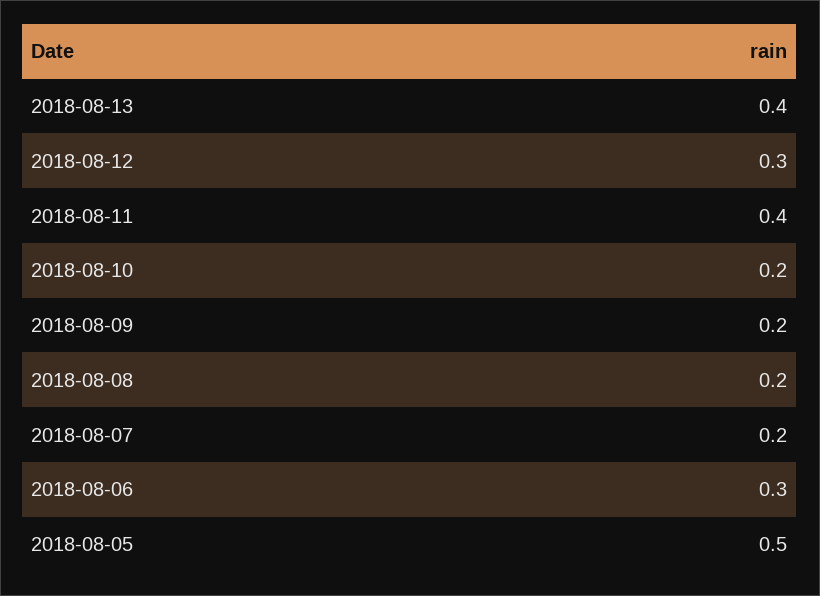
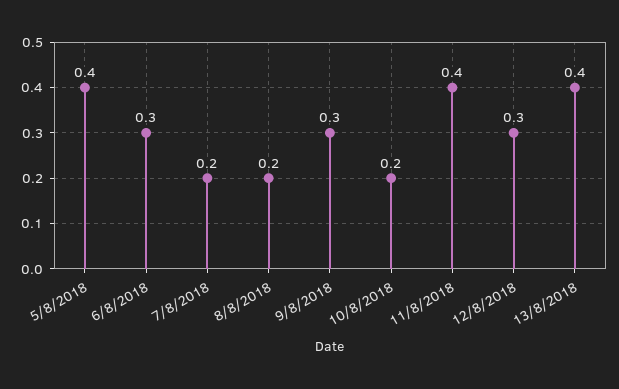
  {
    "2018-08-13": 0.4,
    "2018-08-12": 0.3,
    "2018-08-11": 0.4,
    "2018-08-10": 0.2,
-   "2018-08-09": 0.2,
+   "2018-08-09": 0.3,
    "2018-08-08": 0.2,
    "2018-08-07": 0.2,
    "2018-08-06": 0.3,
-   "2018-08-05": 0.5
+   "2018-08-05": 0.4
  }

